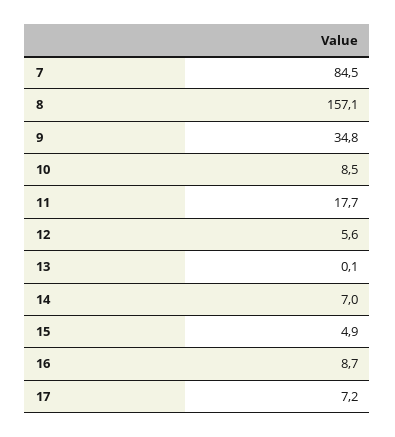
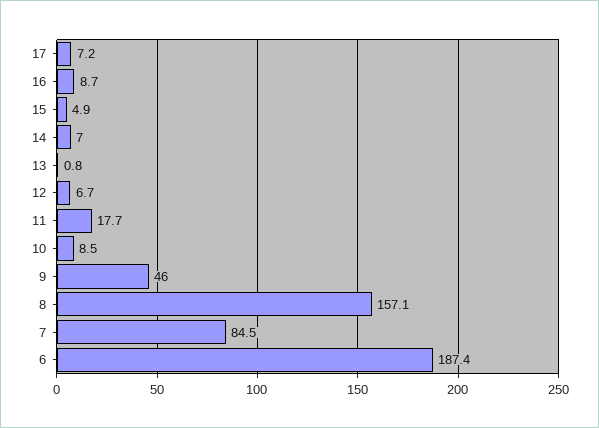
  {
    "7": 84.5,
    "8": 157.1,
-   "9": 34.8,
+   "9": 46,
    "10": 8.5,
    "11": 17.7,
-   "12": 5.6,
+   "12": 6.7,
-   "13": 0.1,
+   "13": 0.8,
    "14": 7,
    "15": 4.9,
    "16": 8.7,
-   "17": 7.2
+   "17": 7.2,
+   "6": 187.4
  }

